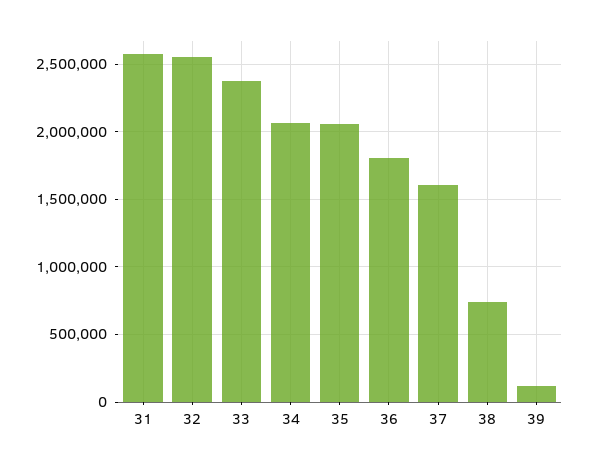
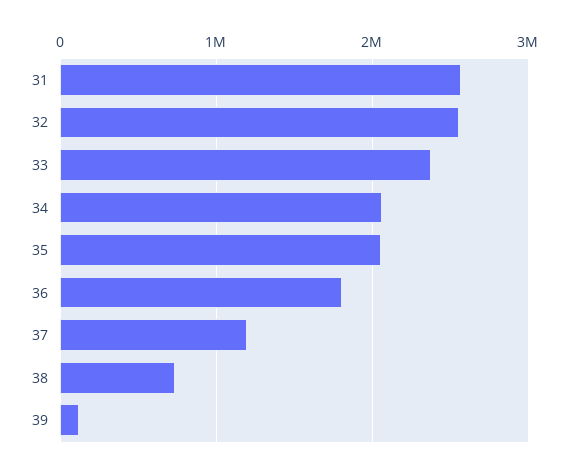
  {
    "31": 2550000,
    "32": 2550000,
    "33": 2400000,
    "34": 2050000,
    "35": 2050000,
    "36": 1800000,
-   "37": 1600000,
+   "37": 1200000,
    "38": 750000,
    "39": 100000
  }

